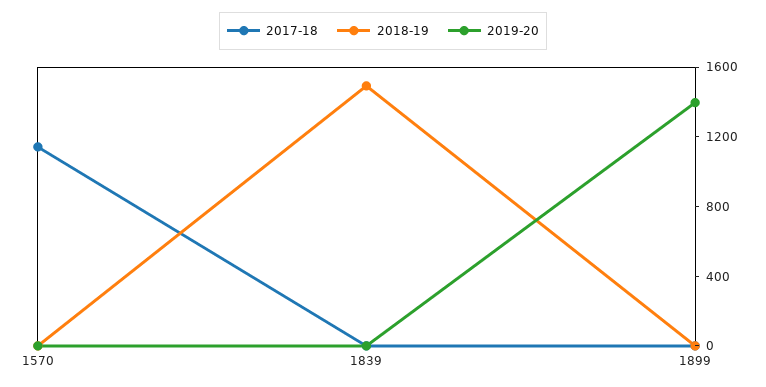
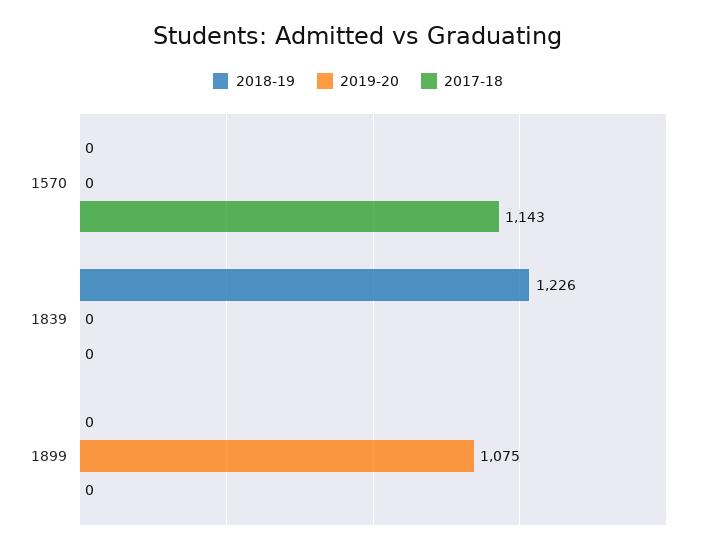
  {
    "2017-18": {
      "1570": 1143,
      "1839": 0,
      "1899": 0
    },
    "2018-19": {
      "1570": 0,
-     "1839": 1500,
+     "1839": 1226,
      "1899": 0
    },
    "2019-20": {
      "1570": 0,
      "1839": 0,
-     "1899": 1400
+     "1899": 1075
    }
  }

